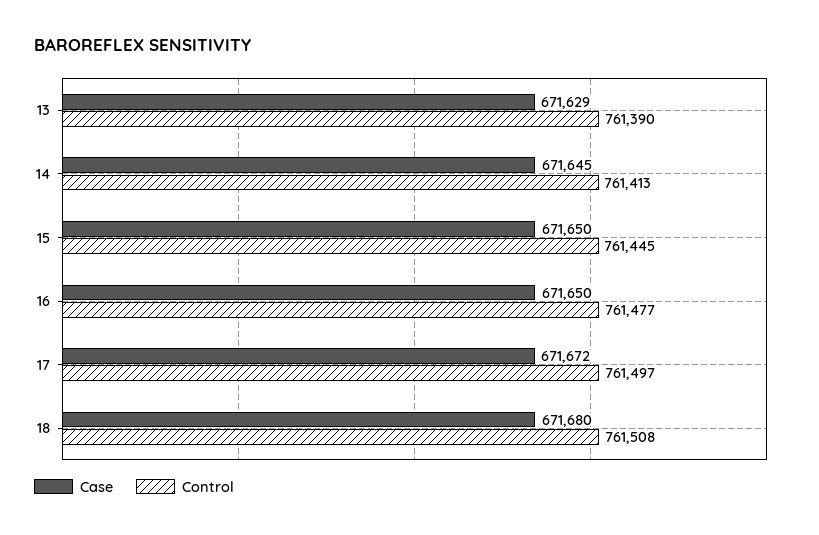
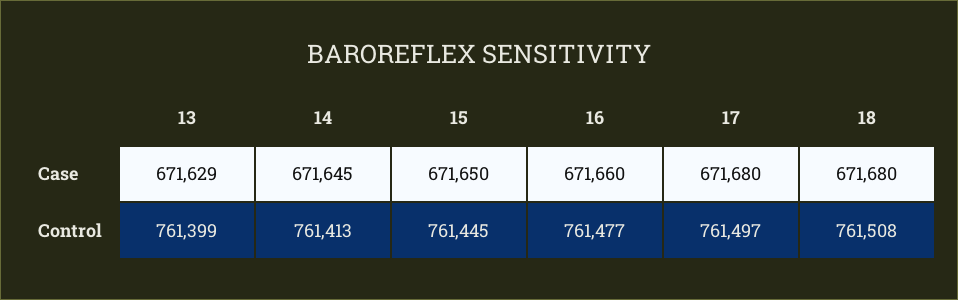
  {
    "Case": {
      "13": 671629,
      "14": 671645,
      "15": 671650,
-     "16": 671650,
+     "16": 671660,
-     "17": 671672,
+     "17": 671680,
      "18": 671680
    },
    "Control": {
-     "13": 761390,
+     "13": 761399,
      "14": 761413,
      "15": 761445,
      "16": 761477,
      "17": 761497,
      "18": 761508
    }
  }

